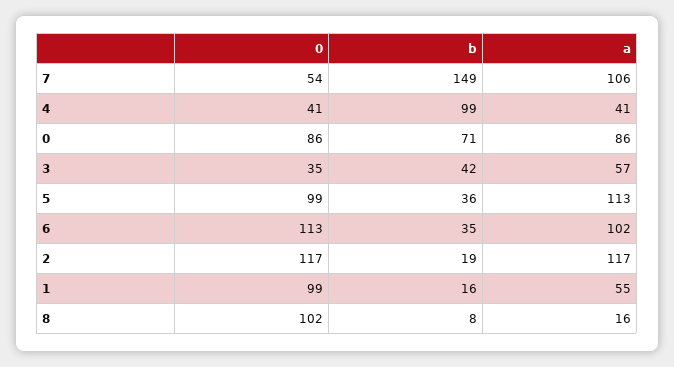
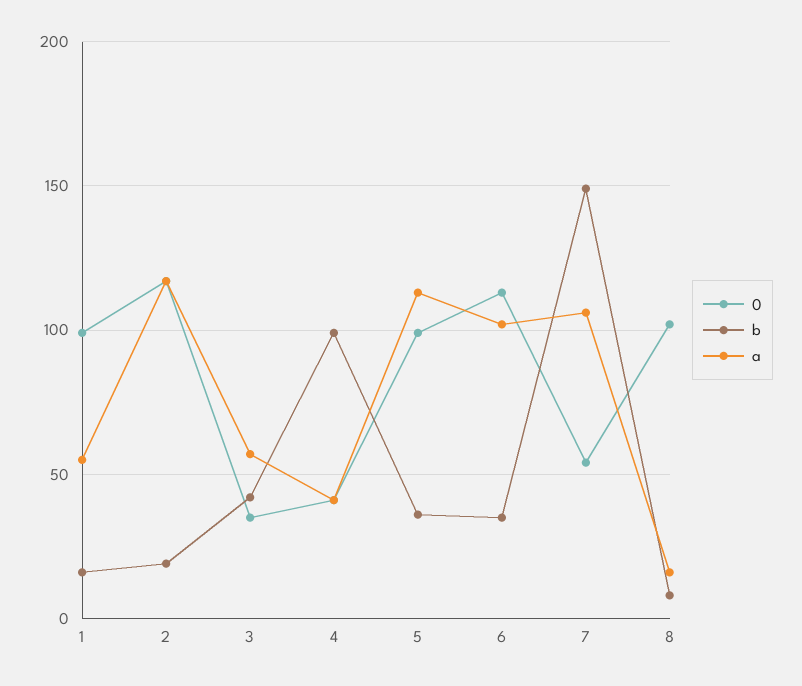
  {
    "0": {
      "7": 54,
      "4": 41,
-     "0": 86,
      "3": 35,
      "5": 99,
      "6": 113,
      "2": 117,
      "1": 99,
      "8": 102
    },
    "b": {
      "7": 149,
      "4": 99,
-     "0": 71,
      "3": 42,
      "5": 36,
      "6": 35,
      "2": 19,
      "1": 16,
      "8": 8
    },
    "a": {
      "7": 106,
      "4": 41,
-     "0": 86,
      "3": 57,
      "5": 113,
      "6": 102,
      "2": 117,
      "1": 55,
      "8": 16
    }
  }

